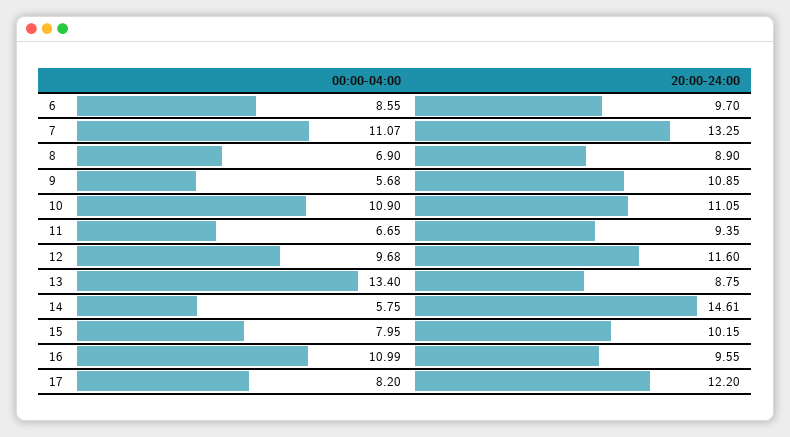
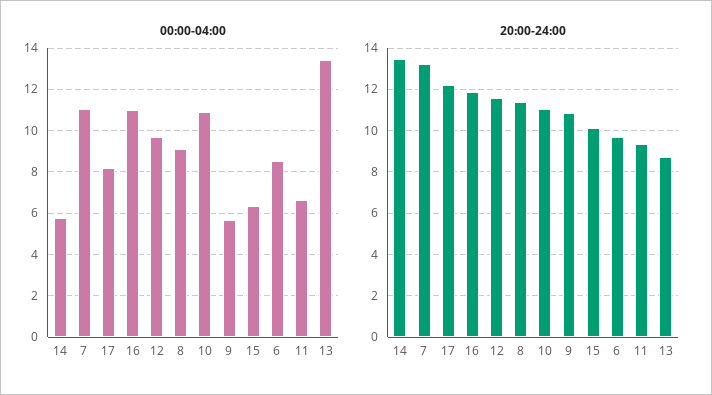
  {
    "00:00-04:00": {
      "6": 8.55,
      "7": 11.07,
-     "8": 6.9,
+     "8": 9,
      "9": 5.68,
      "10": 10.9,
      "11": 6.65,
      "12": 9.68,
      "13": 13.4,
      "14": 5.75,
-     "15": 7.95,
+     "15": 6.5,
      "16": 10.99,
      "17": 8.2
    },
    "20:00-24:00": {
      "6": 9.7,
      "7": 13.25,
-     "8": 8.9,
+     "8": 11.5,
      "9": 10.85,
      "10": 11.05,
      "11": 9.35,
      "12": 11.6,
      "13": 8.75,
-     "14": 14.61,
+     "14": 13.5,
      "15": 10.15,
-     "16": 9.55,
+     "16": 12,
      "17": 12.2
    }
  }

